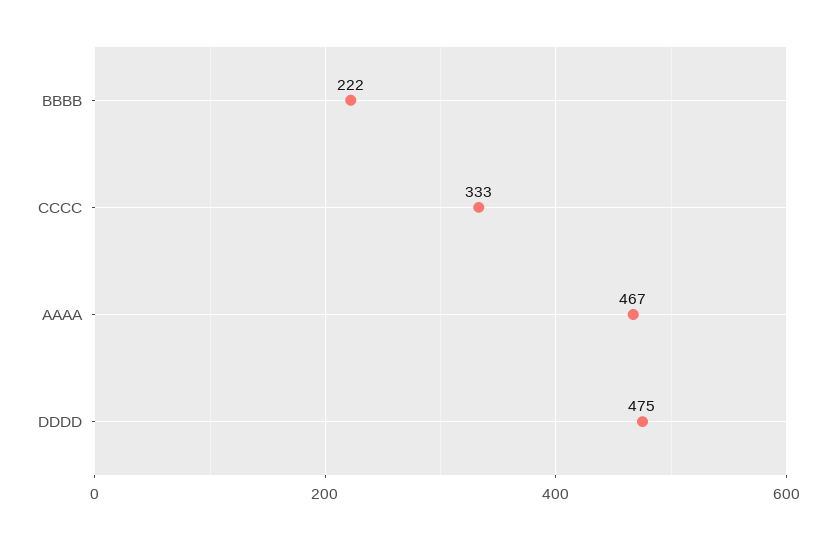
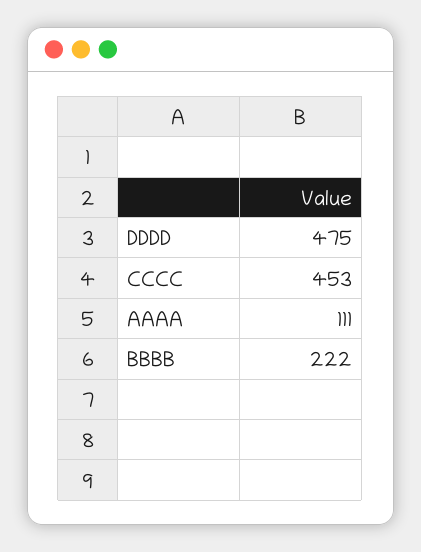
  {
    "BBBB": 222,
-   "CCCC": 333,
+   "CCCC": 453,
-   "AAAA": 467,
+   "AAAA": 111,
    "DDDD": 475
  }

